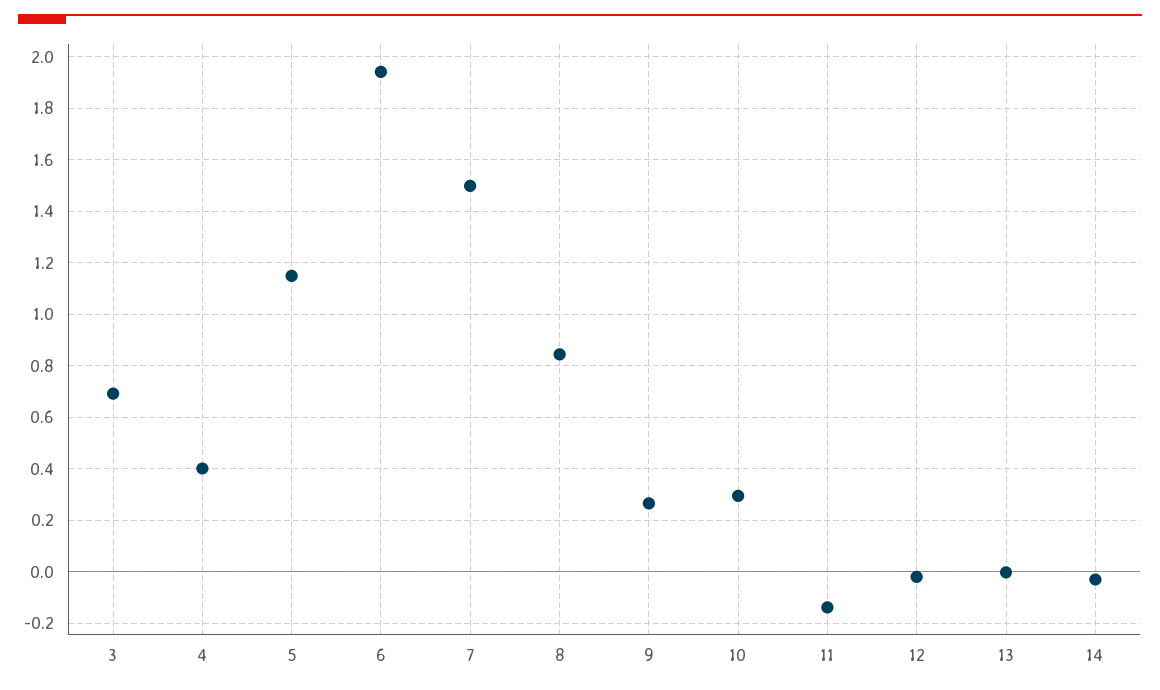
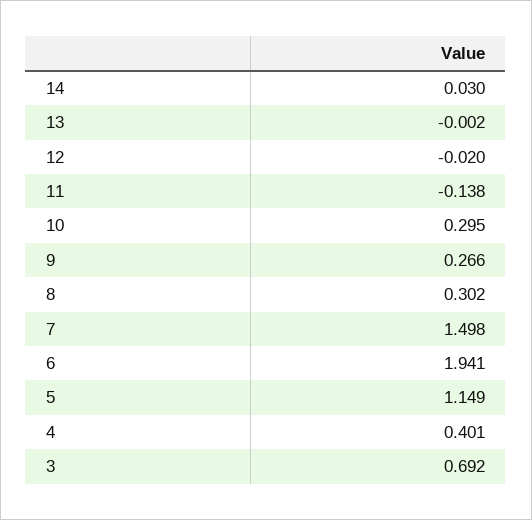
  {
    "3": 0.692,
    "4": 0.401,
    "5": 1.149,
    "6": 1.941,
    "7": 1.498,
-   "8": 0.85,
+   "8": 0.302,
    "9": 0.266,
    "10": 0.295,
    "11": -0.138,
    "12": -0.02,
    "13": -0.002,
-   "14": -0.025
+   "14": 0.03
  }

